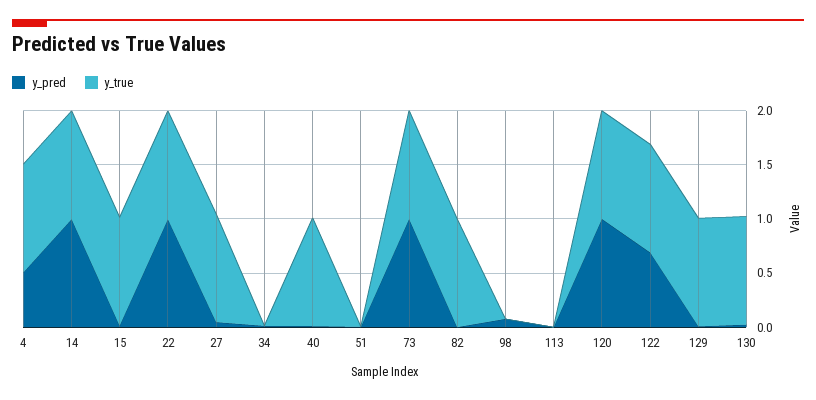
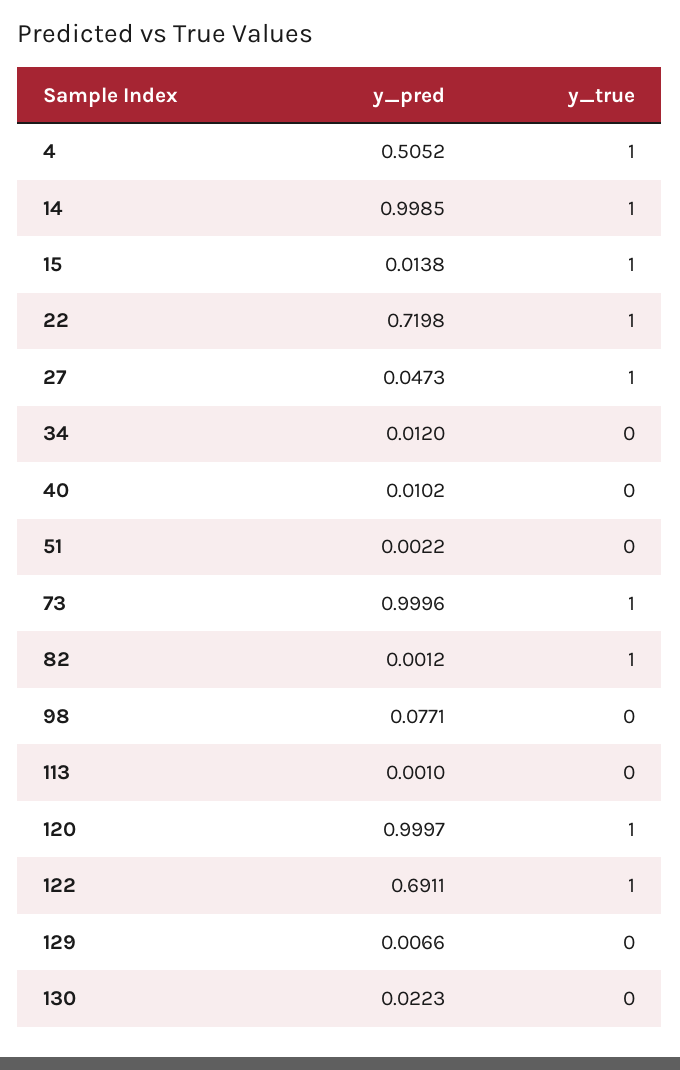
  {
    "y_pred": {
      "4": 0.5052,
      "14": 0.9985,
      "15": 0.0138,
-     "22": 1,
+     "22": 0.7198,
      "27": 0.0473,
      "34": 0.012,
      "40": 0.0102,
      "51": 0.0022,
      "73": 0.9996,
      "82": 0.0012,
      "98": 0.0771,
      "113": 0.001,
      "120": 0.9997,
      "122": 0.6911,
      "129": 0.0066,
      "130": 0.0223
    },
    "y_true": {
      "4": 1,
      "14": 1,
      "15": 1,
      "22": 1,
      "27": 1,
      "34": 0,
-     "40": 1,
+     "40": 0,
      "51": 0,
      "73": 1,
      "82": 1,
      "98": 0,
      "113": 0,
      "120": 1,
      "122": 1,
-     "129": 1,
+     "129": 0,
-     "130": 1
+     "130": 0
    }
  }

